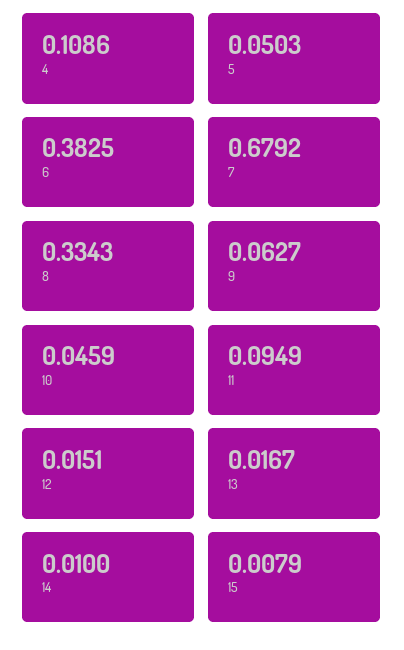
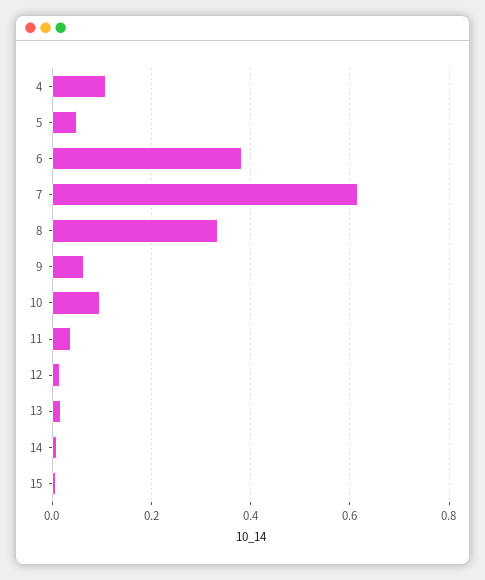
  {
    "4": 0.1086,
    "5": 0.0503,
    "6": 0.3825,
-   "7": 0.6792,
+   "7": 0.62,
    "8": 0.3343,
    "9": 0.0627,
-   "10": 0.0459,
+   "10": 0.1,
-   "11": 0.0949,
+   "11": 0.04,
    "12": 0.0151,
    "13": 0.0167,
    "14": 0.01,
    "15": 0.0079
  }

